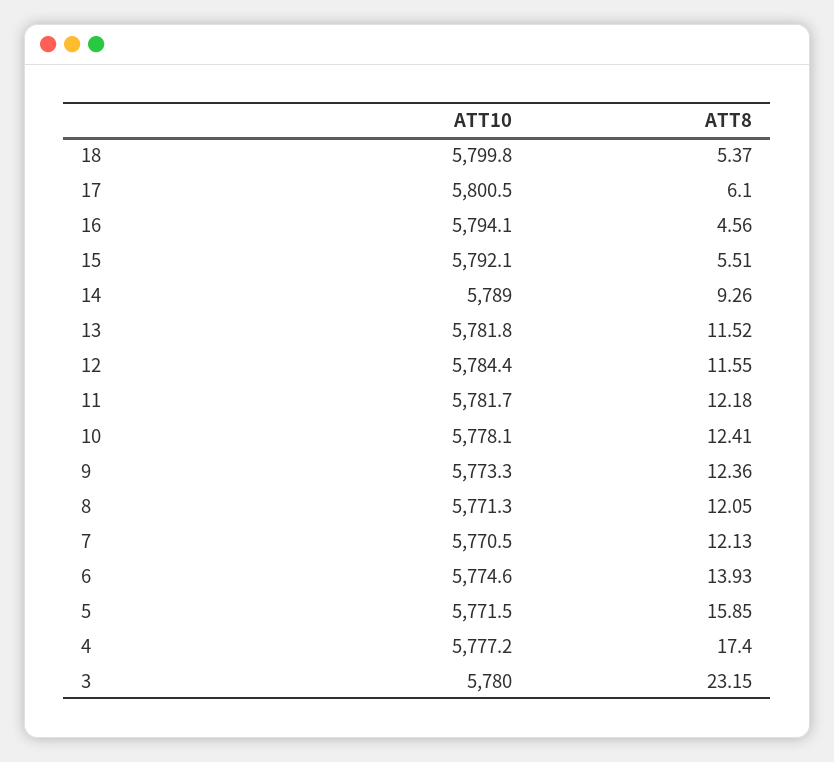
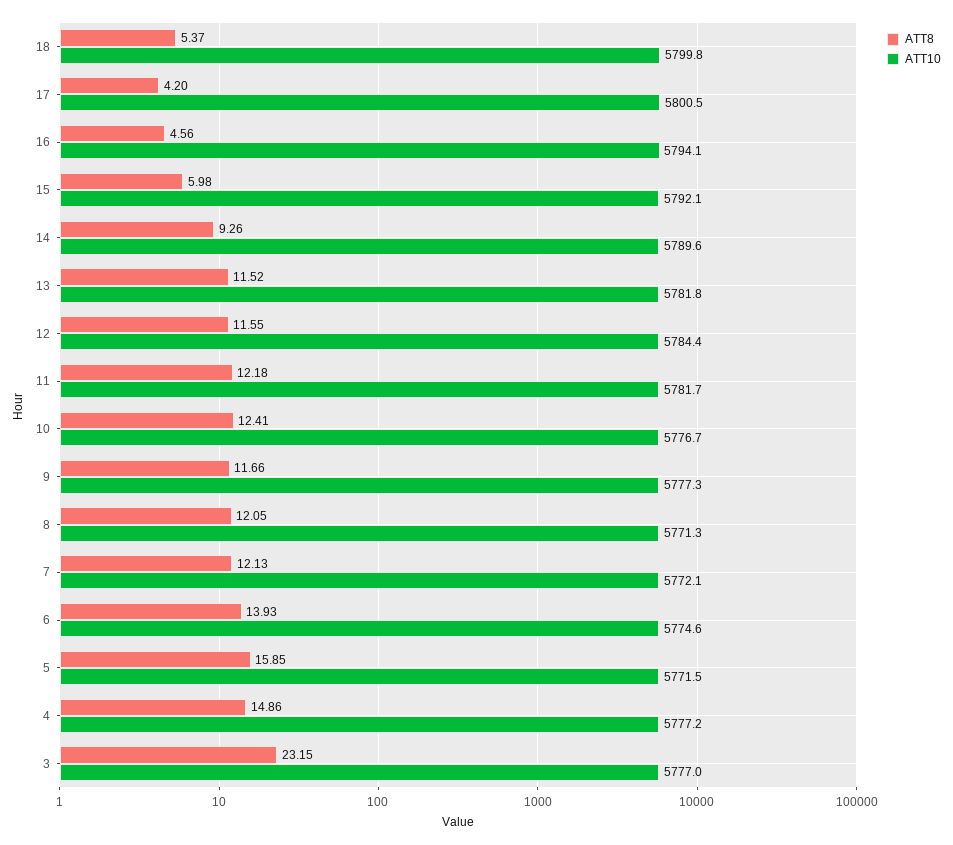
  {
    "ATT10": {
      "18": 5799.8,
      "17": 5800.5,
      "16": 5794.1,
      "15": 5792.1,
-     "14": 5789,
+     "14": 5789.6,
      "13": 5781.8,
      "12": 5784.4,
      "11": 5781.7,
-     "10": 5778.1,
+     "10": 5776.7,
-     "9": 5773.3,
+     "9": 5777.3,
      "8": 5771.3,
-     "7": 5770.5,
+     "7": 5772.1,
      "6": 5774.6,
      "5": 5771.5,
      "4": 5777.2,
-     "3": 5780
+     "3": 5777
    },
    "ATT8": {
      "18": 5.37,
-     "17": 6.1,
+     "17": 4.2,
      "16": 4.56,
-     "15": 5.51,
+     "15": 5.98,
      "14": 9.26,
      "13": 11.52,
      "12": 11.55,
      "11": 12.18,
      "10": 12.41,
-     "9": 12.36,
+     "9": 11.66,
      "8": 12.05,
      "7": 12.13,
      "6": 13.93,
      "5": 15.85,
-     "4": 17.4,
+     "4": 14.86,
      "3": 23.15
    }
  }

